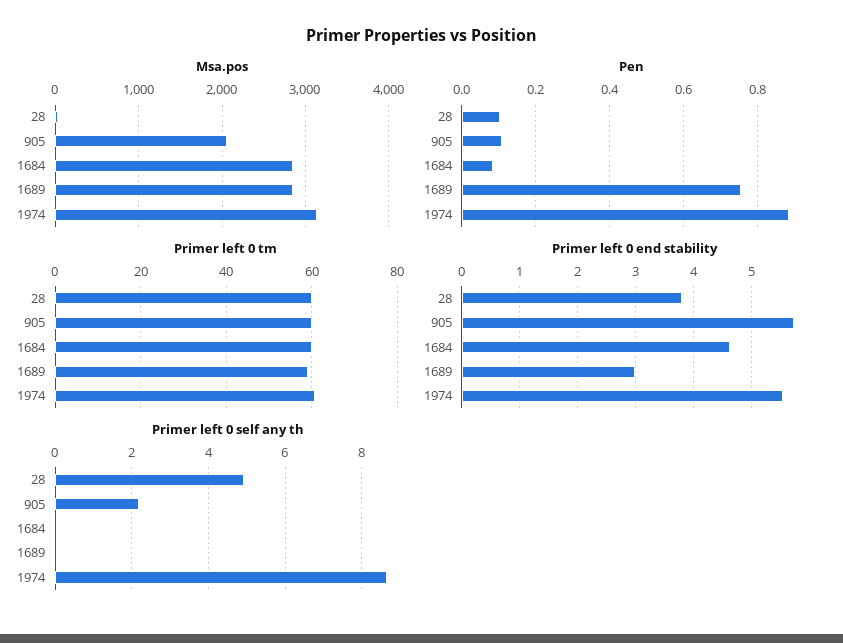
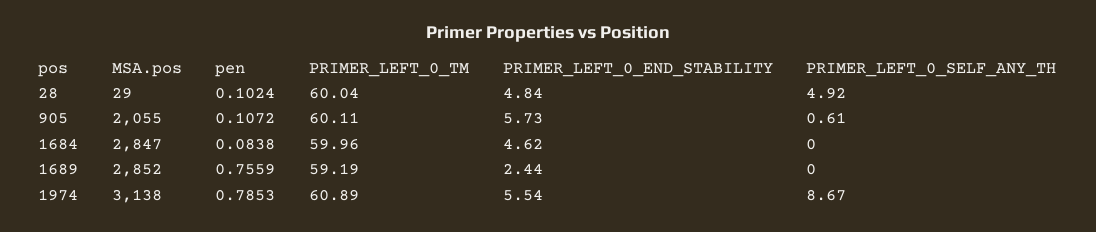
  {
    "Msa.pos": {
      "28": 29,
      "905": 2055,
      "1684": 2847,
      "1689": 2852,
      "1974": 3138
    },
    "Pen": {
      "28": 0.1024,
      "905": 0.1072,
      "1684": 0.0838,
      "1689": 0.7559,
-     "1974": 0.88
+     "1974": 0.7853
    },
    "Primer left 0 tm": {
      "28": 60.04,
      "905": 60.11,
      "1684": 59.96,
      "1689": 59.19,
      "1974": 60.89
    },
    "Primer left 0 end stability": {
-     "28": 3.8,
+     "28": 4.84,
      "905": 5.73,
      "1684": 4.62,
-     "1689": 3,
+     "1689": 2.44,
      "1974": 5.54
    },
    "Primer left 0 self any th": {
      "28": 4.92,
-     "905": 2.2,
+     "905": 0.61,
      "1684": 0,
      "1689": 0,
      "1974": 8.67
    }
  }

